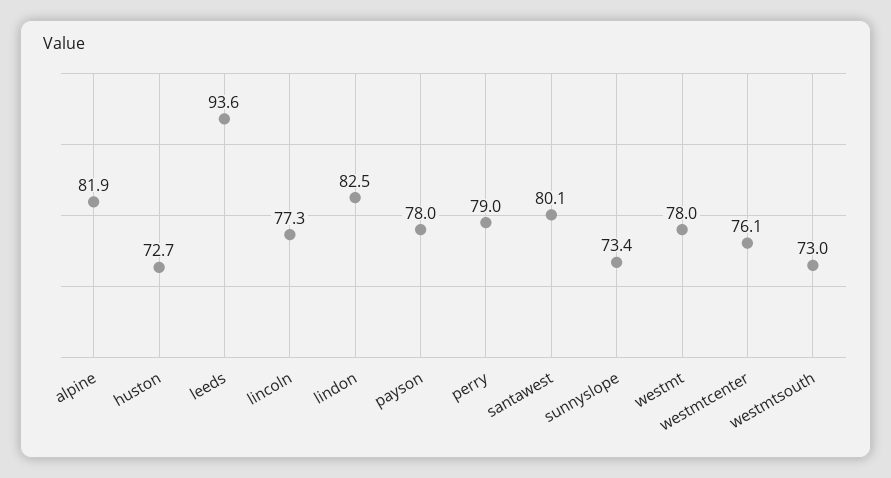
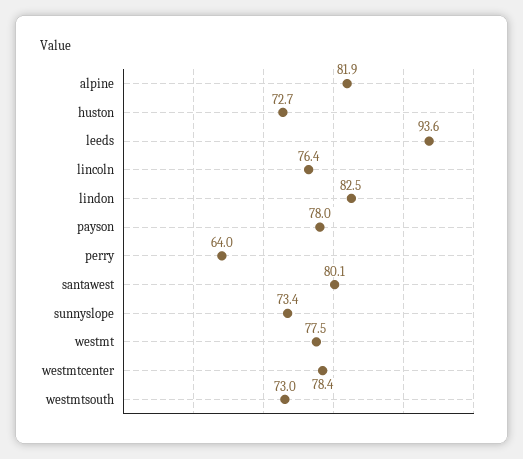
  {
    "alpine": 81.9,
    "huston": 72.7,
    "leeds": 93.6,
-   "lincoln": 77.3,
+   "lincoln": 76.4,
    "lindon": 82.5,
    "payson": 78,
-   "perry": 79,
+   "perry": 64,
    "santawest": 80.1,
    "sunnyslope": 73.4,
-   "westmt": 78,
+   "westmt": 77.5,
-   "westmtcenter": 76.1,
+   "westmtcenter": 78.4,
    "westmtsouth": 73
  }

